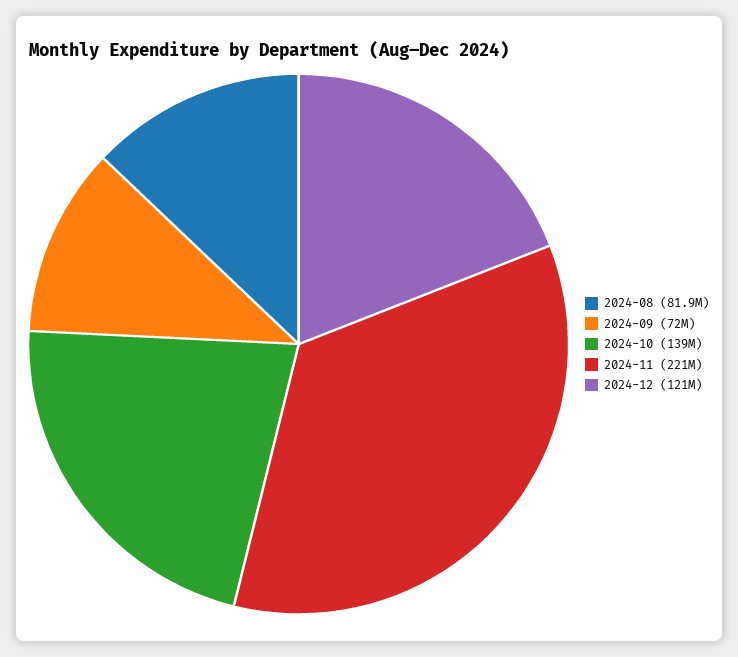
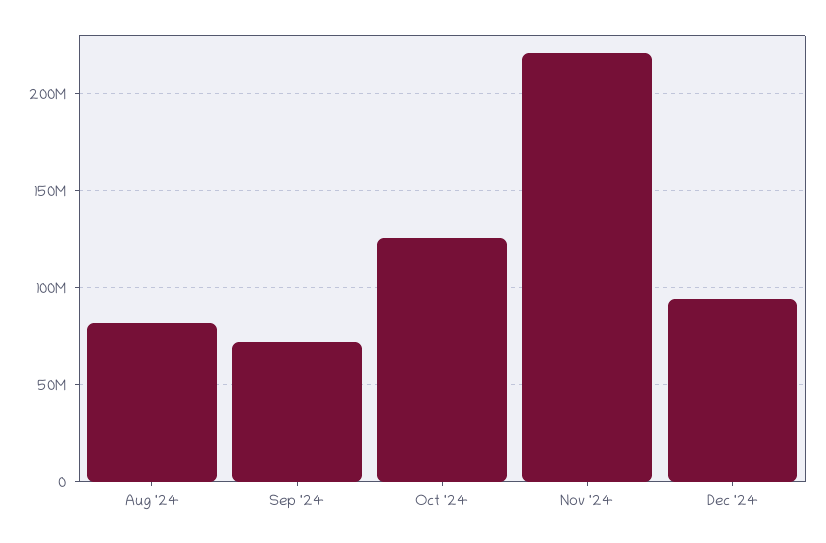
  {
    "2024-08": 81900000,
    "2024-09": 72000000,
-   "2024-10": 139000000,
+   "2024-10": 125000000,
    "2024-11": 221000000,
-   "2024-12": 121000000
+   "2024-12": 95000000
  }

